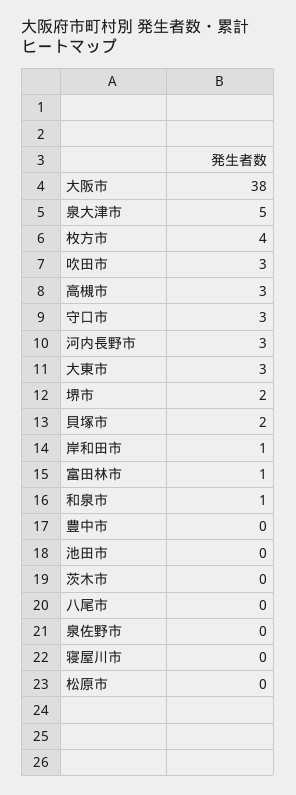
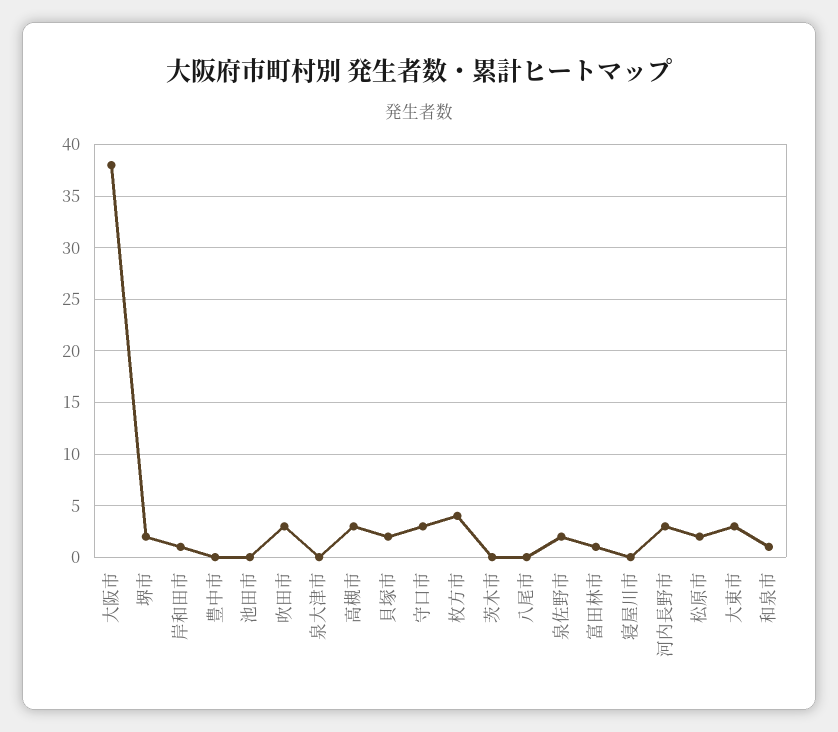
  {
    "大阪市": 38,
-   "泉大津市": 5,
+   "泉大津市": 0,
    "枚方市": 4,
    "吹田市": 3,
    "高槻市": 3,
    "守口市": 3,
    "河内長野市": 3,
    "大東市": 3,
    "堺市": 2,
    "貝塚市": 2,
    "岸和田市": 1,
    "富田林市": 1,
    "和泉市": 1,
    "豊中市": 0,
    "池田市": 0,
    "茨木市": 0,
    "八尾市": 0,
-   "泉佐野市": 0,
+   "泉佐野市": 2,
    "寝屋川市": 0,
-   "松原市": 0
+   "松原市": 2
  }

